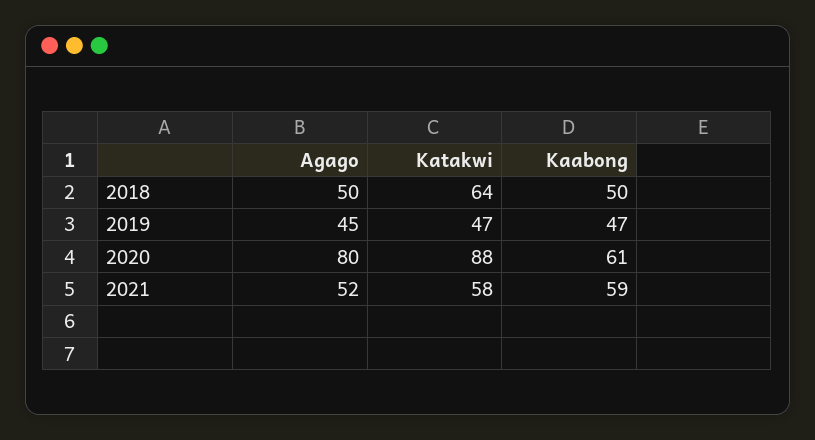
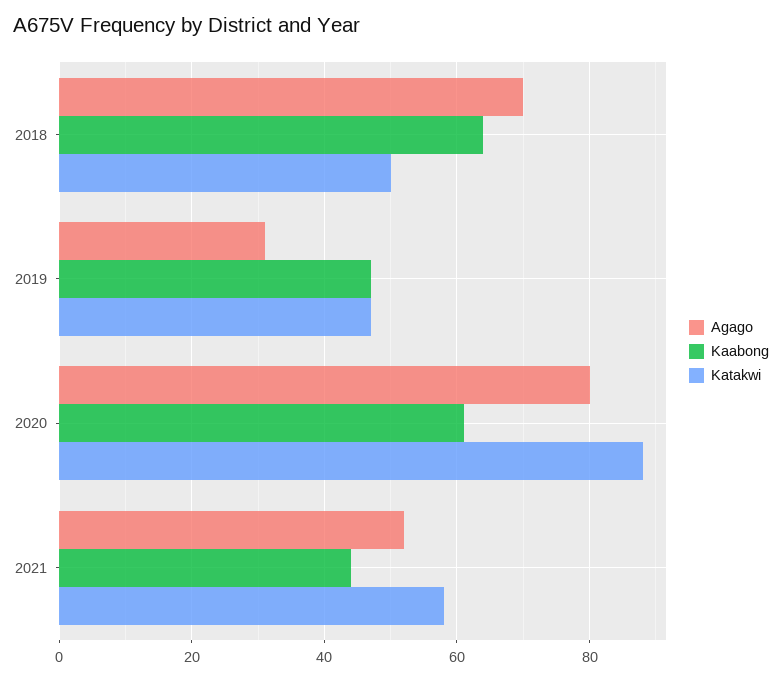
  {
    "Agago": {
-     "2018": 50,
+     "2018": 70,
-     "2019": 45,
+     "2019": 30,
      "2020": 80,
      "2021": 52
    },
    "Katakwi": {
-     "2018": 64,
+     "2018": 50,
      "2019": 47,
      "2020": 88,
      "2021": 58
    },
    "Kaabong": {
-     "2018": 50,
+     "2018": 65,
      "2019": 47,
      "2020": 61,
-     "2021": 59
+     "2021": 45
    }
  }

